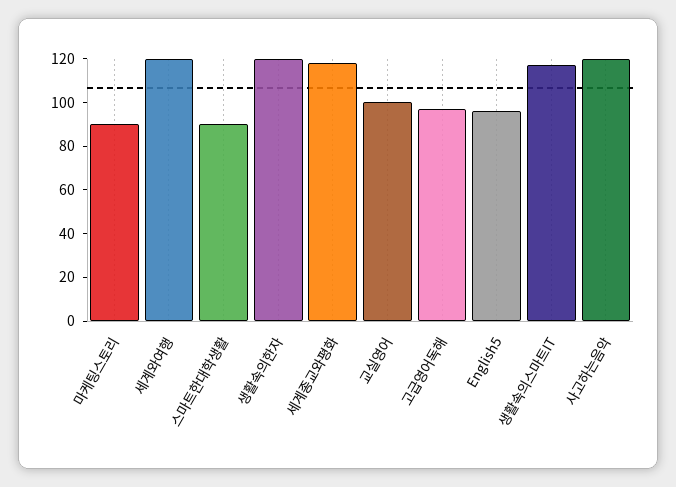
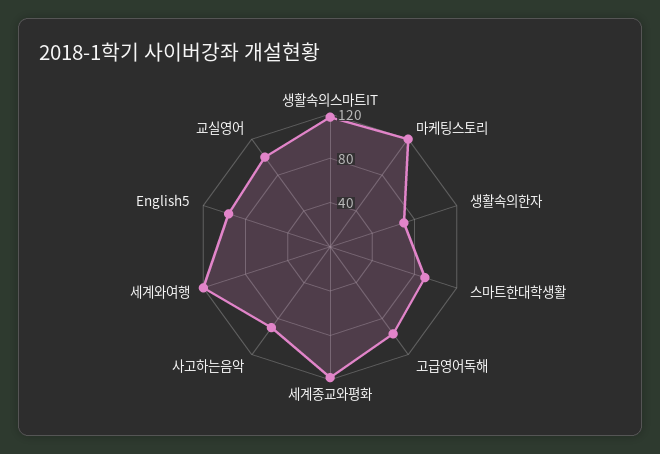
  {
-   "마케팅스토리": 90,
+   "마케팅스토리": 120,
    "세계와여행": 120,
    "스마트한대학생활": 90,
-   "생활속의한자": 120,
+   "생활속의한자": 70,
    "세계종교와평화": 120,
    "교실영어": 100,
    "고급영어독해": 95,
    "English5": 95,
    "생활속의스마트IT": 115,
-   "사고하는음악": 120
+   "사고하는음악": 90
  }

